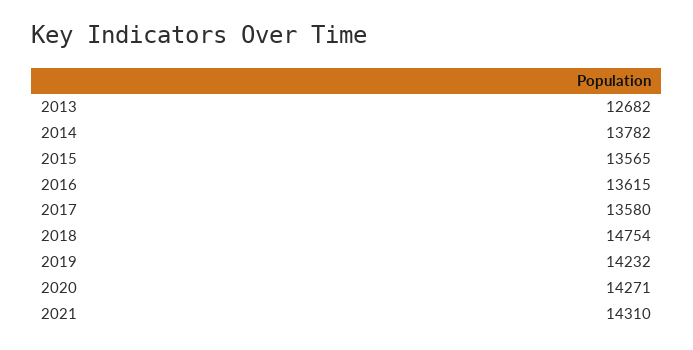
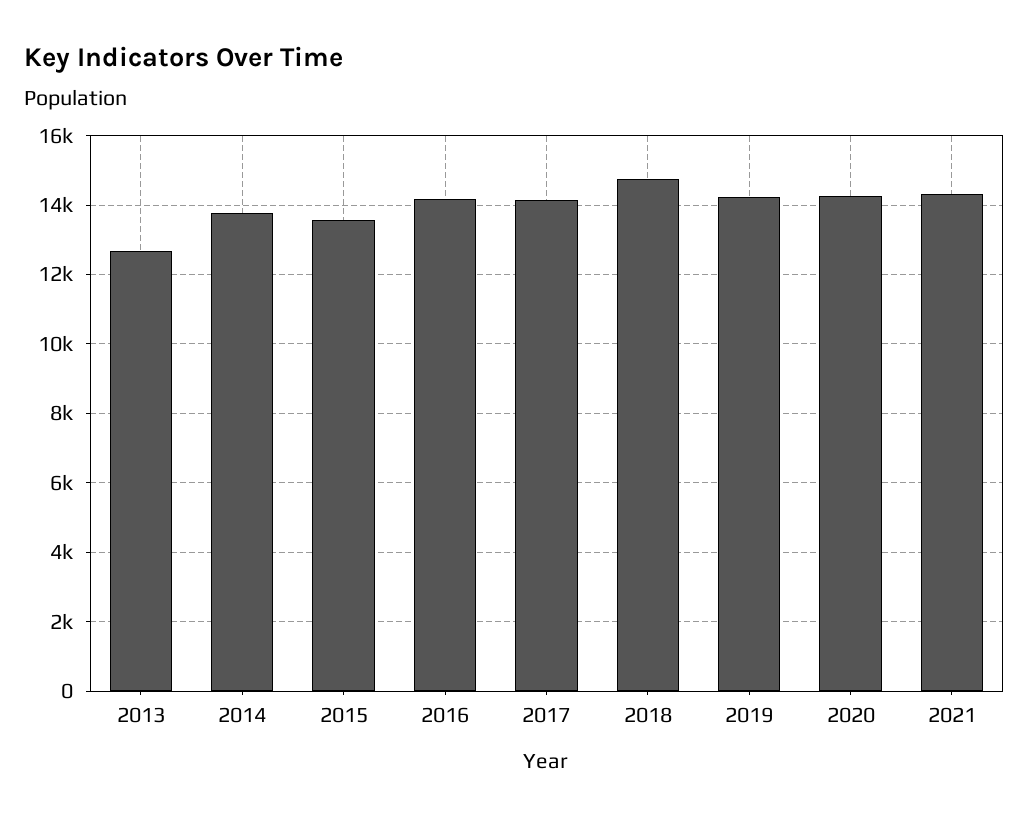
  {
    "2013": 12682,
    "2014": 13782,
    "2015": 13565,
-   "2016": 13615,
+   "2016": 14200,
-   "2017": 13580,
+   "2017": 14200,
    "2018": 14754,
    "2019": 14232,
    "2020": 14271,
    "2021": 14310
  }

